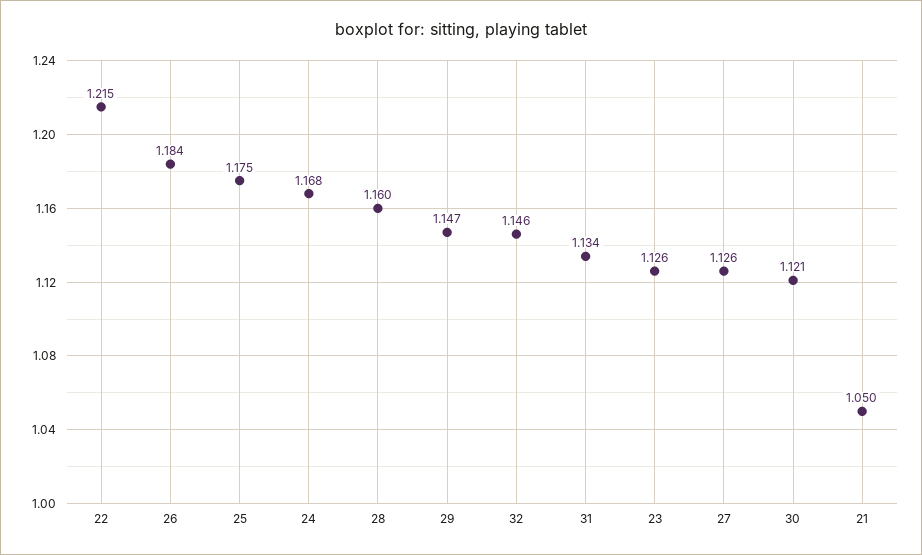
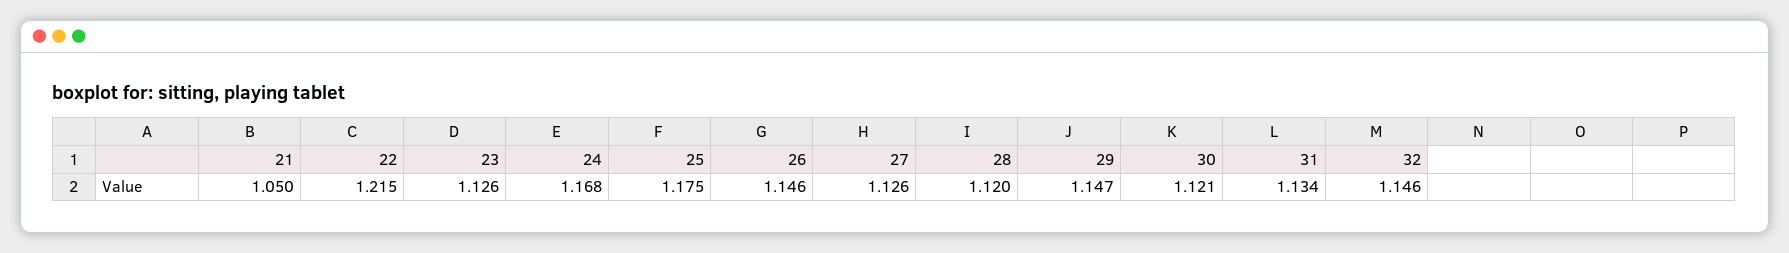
  {
    "22": 1.215,
-   "26": 1.184,
+   "26": 1.146,
    "25": 1.175,
    "24": 1.168,
-   "28": 1.16,
+   "28": 1.12,
    "29": 1.147,
    "32": 1.146,
    "31": 1.134,
    "23": 1.126,
    "27": 1.126,
    "30": 1.121,
    "21": 1.05
  }

